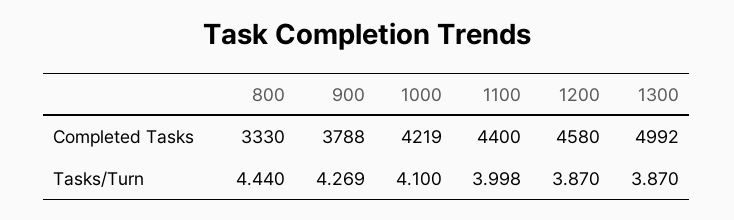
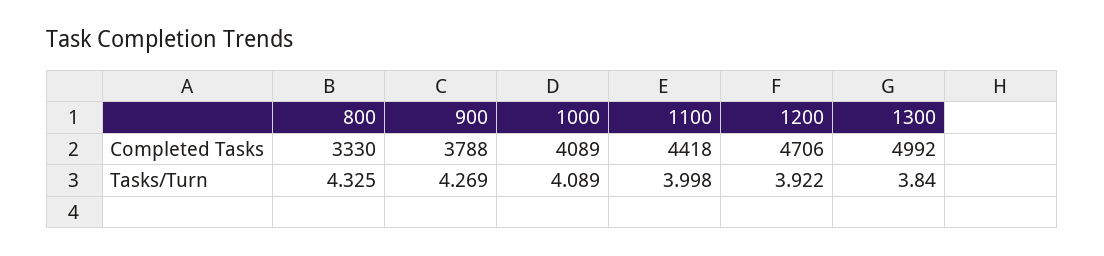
  {
    "800": {
      "Completed Tasks": 3330,
-     "Tasks/Turn": 4.44
+     "Tasks/Turn": 4.325
    },
    "900": {
      "Completed Tasks": 3788,
      "Tasks/Turn": 4.269
    },
    "1000": {
-     "Completed Tasks": 4219,
+     "Completed Tasks": 4089,
-     "Tasks/Turn": 4.1
+     "Tasks/Turn": 4.089
    },
    "1100": {
-     "Completed Tasks": 4400,
+     "Completed Tasks": 4418,
      "Tasks/Turn": 3.998
    },
    "1200": {
-     "Completed Tasks": 4580,
+     "Completed Tasks": 4706,
-     "Tasks/Turn": 3.87
+     "Tasks/Turn": 3.922
    },
    "1300": {
      "Completed Tasks": 4992,
-     "Tasks/Turn": 3.87
+     "Tasks/Turn": 3.84
    }
  }

